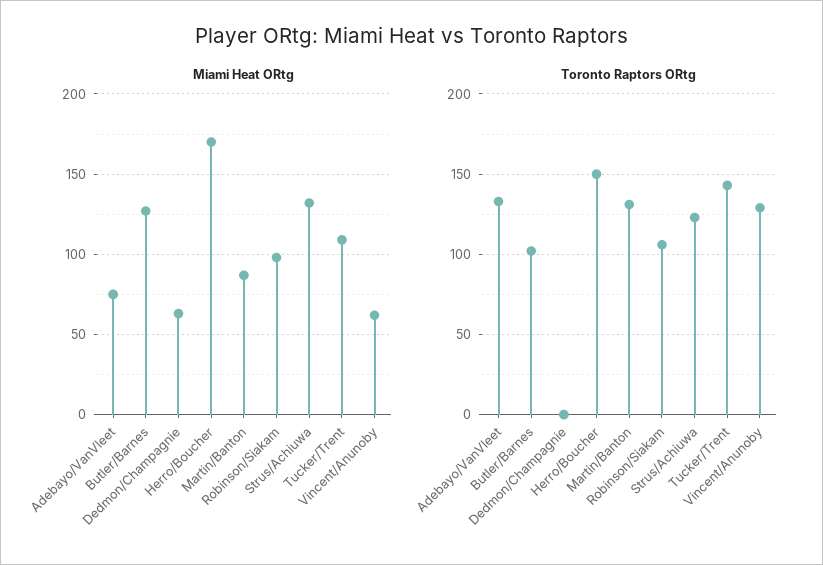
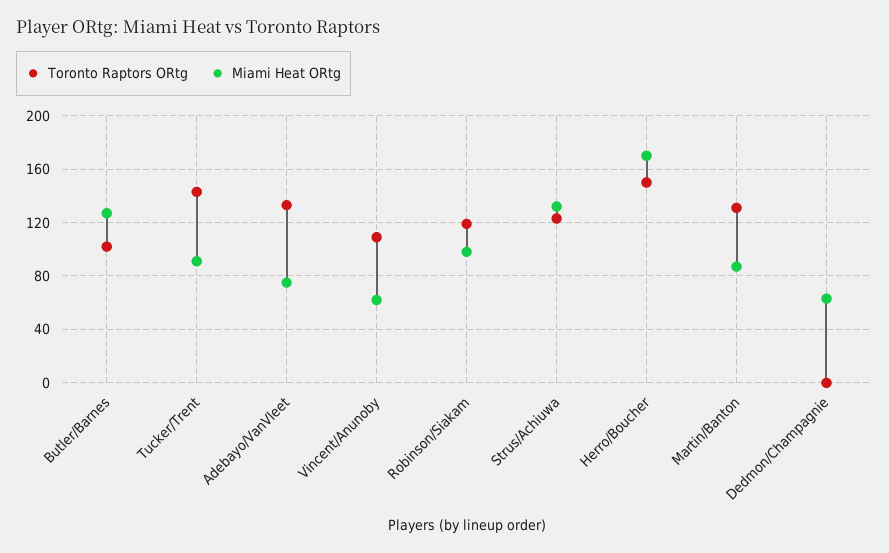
  {
    "Miami Heat ORtg": {
      "Adebayo/VanVleet": 75,
      "Butler/Barnes": 125,
      "Dedmon/Champagnie": 65,
      "Herro/Boucher": 170,
      "Martin/Banton": 85,
      "Robinson/Siakam": 100,
      "Strus/Achiuwa": 130,
-     "Tucker/Trent": 110,
+     "Tucker/Trent": 90,
      "Vincent/Anunoby": 60
    },
    "Toronto Raptors ORtg": {
      "Adebayo/VanVleet": 135,
      "Butler/Barnes": 100,
      "Dedmon/Champagnie": 0,
      "Herro/Boucher": 150,
      "Martin/Banton": 130,
-     "Robinson/Siakam": 105,
+     "Robinson/Siakam": 120,
      "Strus/Achiuwa": 125,
      "Tucker/Trent": 145,
-     "Vincent/Anunoby": 130
+     "Vincent/Anunoby": 110
    }
  }

